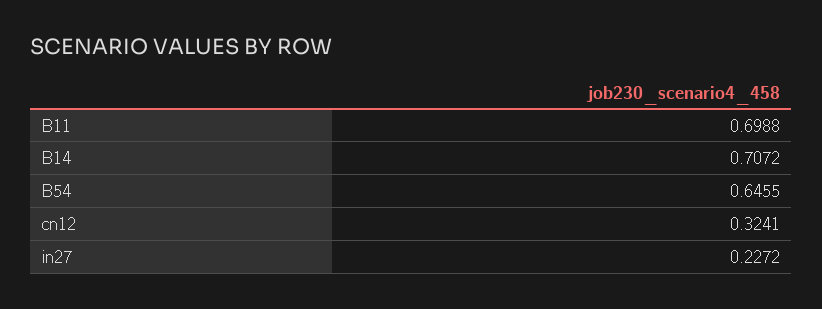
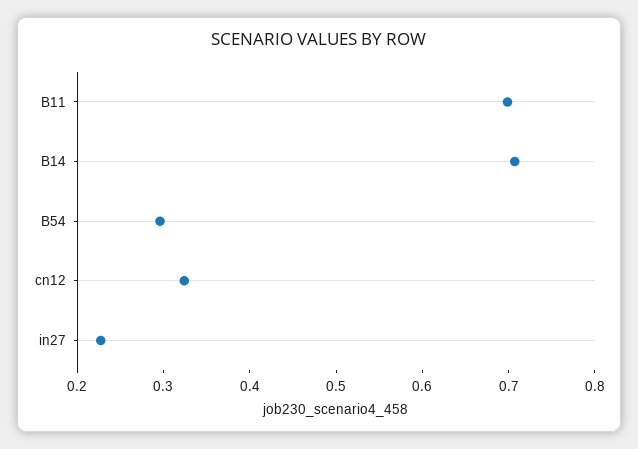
  {
    "B11": 0.6988,
    "B14": 0.7072,
-   "B54": 0.6455,
+   "B54": 0.3,
    "cn12": 0.3241,
    "in27": 0.2272
  }

